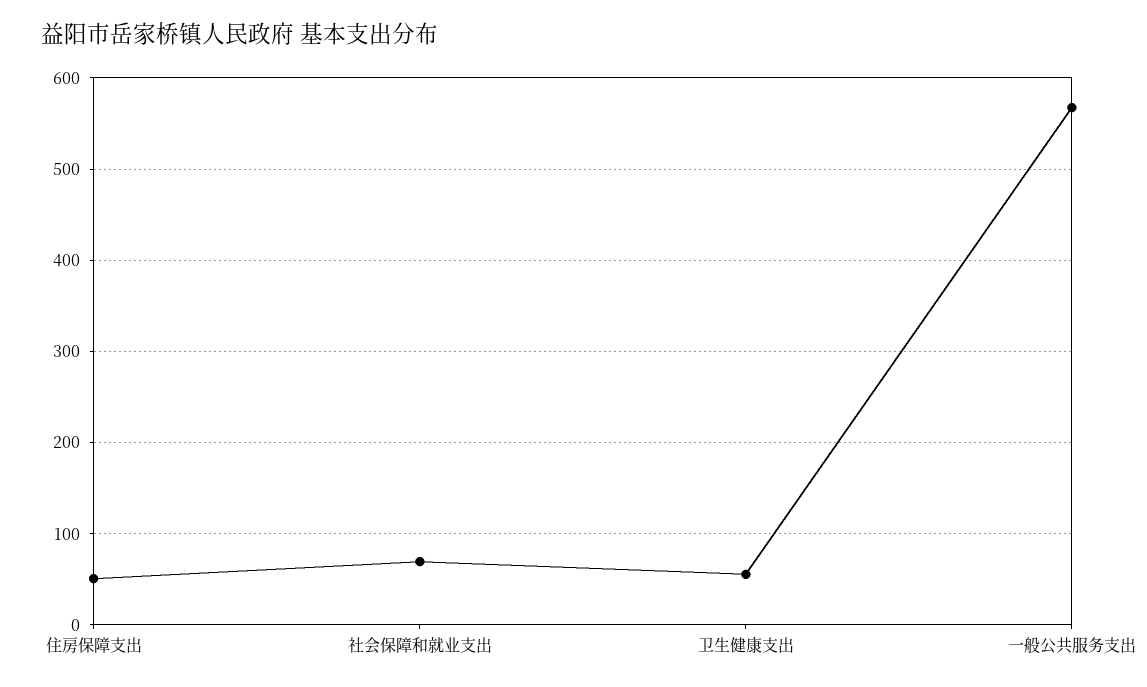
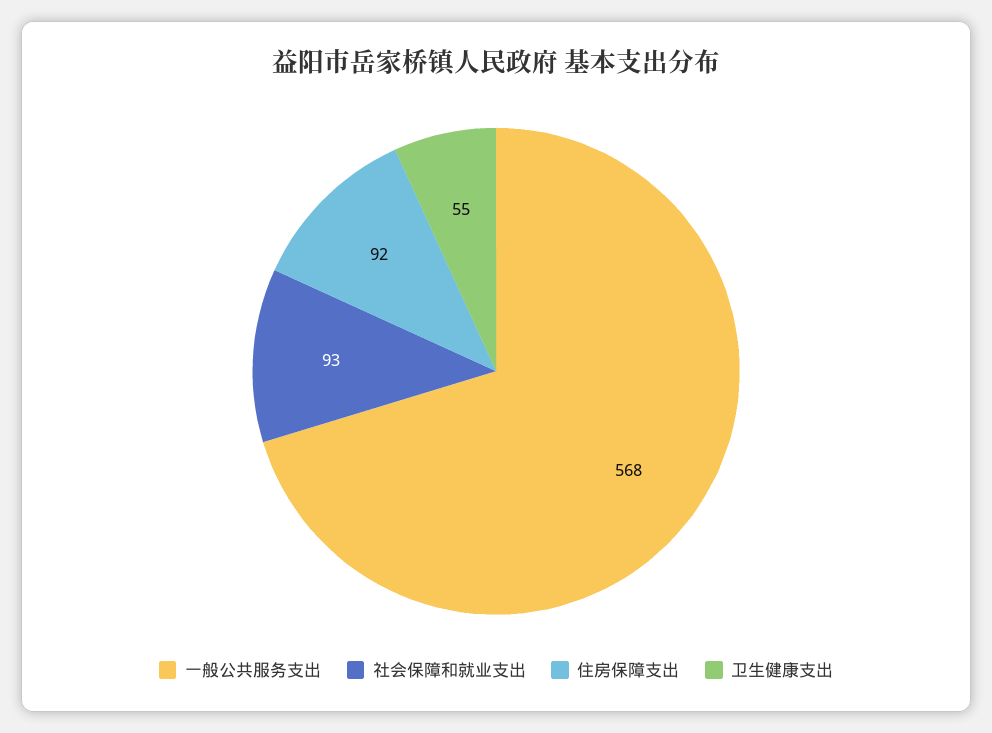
  {
-   "住房保障支出": 50,
+   "住房保障支出": 92,
-   "社会保障和就业支出": 70,
+   "社会保障和就业支出": 93,
    "卫生健康支出": 55,
    "一般公共服务支出": 568
  }

